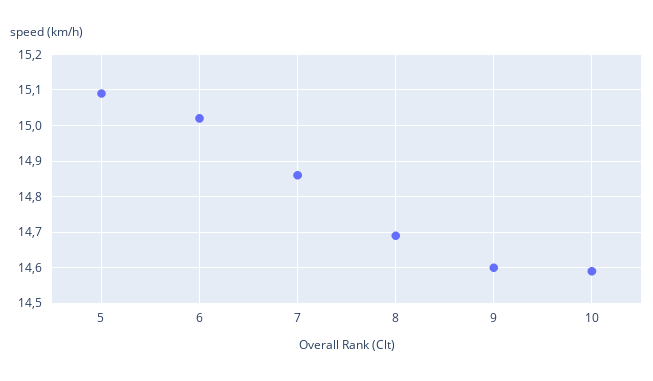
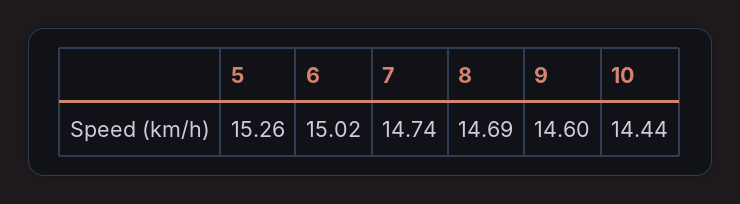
  {
-   "5": 15.1,
+   "5": 15.26,
    "6": 15.02,
-   "7": 14.85,
+   "7": 14.74,
    "8": 14.69,
    "9": 14.6,
-   "10": 14.6
+   "10": 14.44
  }

